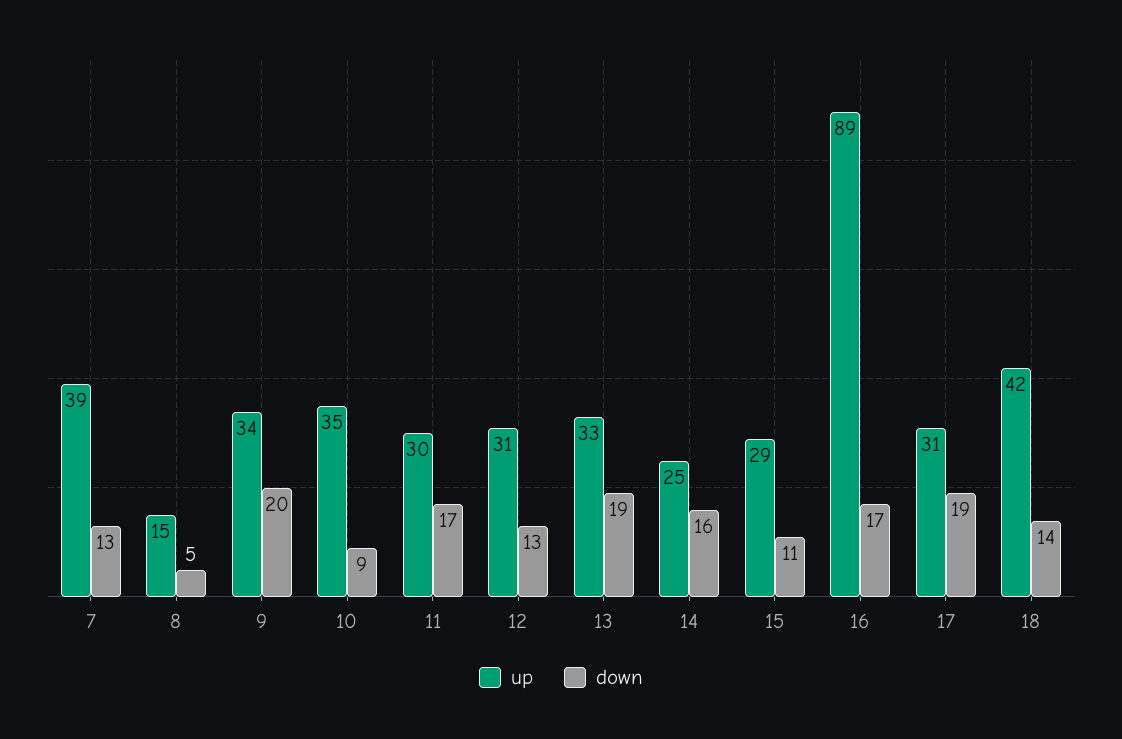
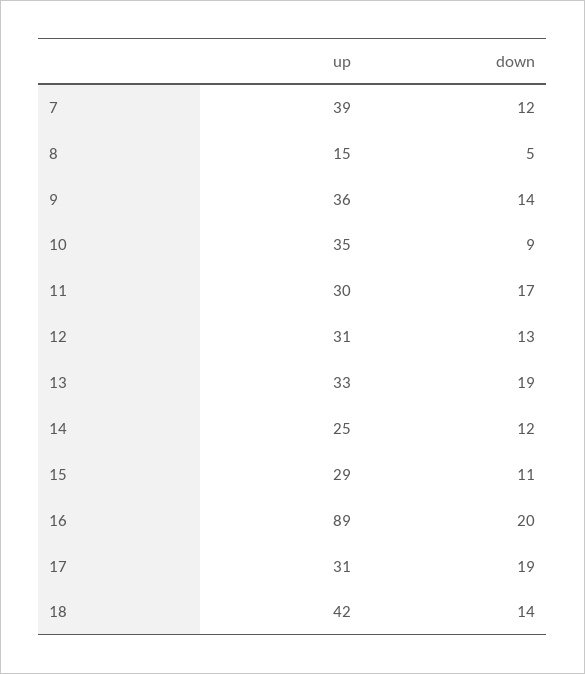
  {
    "up": {
      "7": 39,
      "8": 15,
-     "9": 34,
+     "9": 36,
      "10": 35,
      "11": 30,
      "12": 31,
      "13": 33,
      "14": 25,
      "15": 29,
      "16": 89,
      "17": 31,
      "18": 42
    },
    "down": {
-     "7": 13,
+     "7": 12,
      "8": 5,
-     "9": 20,
+     "9": 14,
      "10": 9,
      "11": 17,
      "12": 13,
      "13": 19,
-     "14": 16,
+     "14": 12,
      "15": 11,
-     "16": 17,
+     "16": 20,
      "17": 19,
      "18": 14
    }
  }

